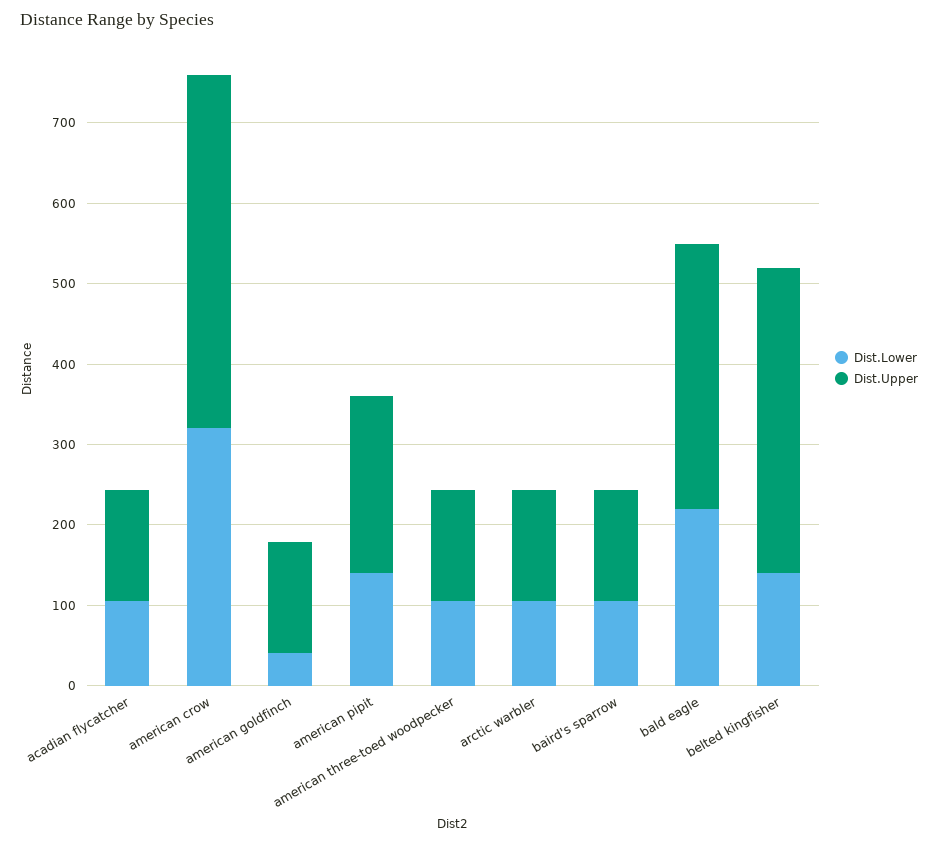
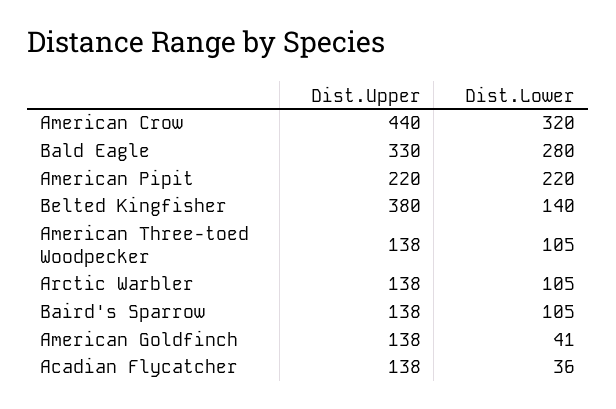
  {
    "Dist.Lower": {
-     "acadian flycatcher": 100,
+     "acadian flycatcher": 36,
      "american crow": 320,
      "american goldfinch": 41,
-     "american pipit": 140,
+     "american pipit": 220,
      "american three-toed woodpecker": 105,
      "arctic warbler": 105,
      "baird's sparrow": 105,
-     "bald eagle": 220,
+     "bald eagle": 280,
      "belted kingfisher": 140
    },
    "Dist.Upper": {
      "acadian flycatcher": 138,
      "american crow": 440,
      "american goldfinch": 138,
      "american pipit": 220,
      "american three-toed woodpecker": 138,
      "arctic warbler": 138,
      "baird's sparrow": 138,
      "bald eagle": 330,
      "belted kingfisher": 380
    }
  }

